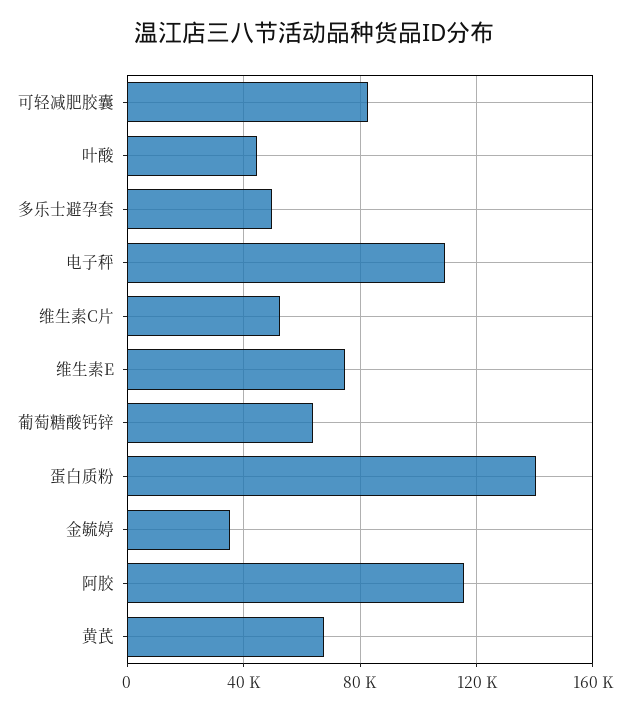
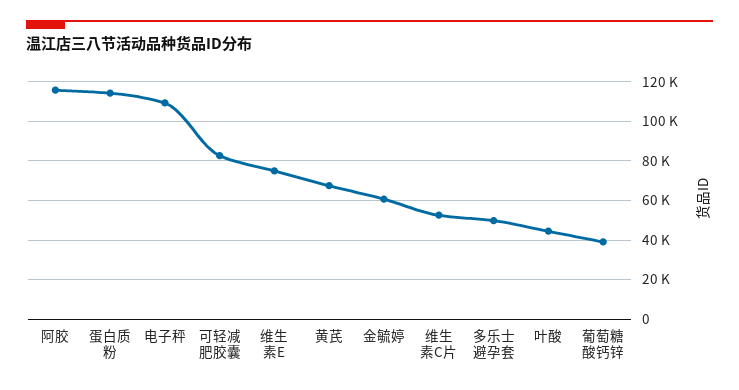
  {
    "可轻减肥胶囊": 85000,
    "叶酸": 45000,
    "多乐士避孕套": 50000,
    "电子秤": 110000,
    "维生素C片": 55000,
    "维生素E": 75000,
-   "葡萄糖酸钙锌": 65000,
+   "葡萄糖酸钙锌": 40000,
-   "蛋白质粉": 140000,
+   "蛋白质粉": 115000,
-   "金毓婷": 35000,
+   "金毓婷": 60000,
    "阿胶": 115000,
    "黄芪": 65000
  }

